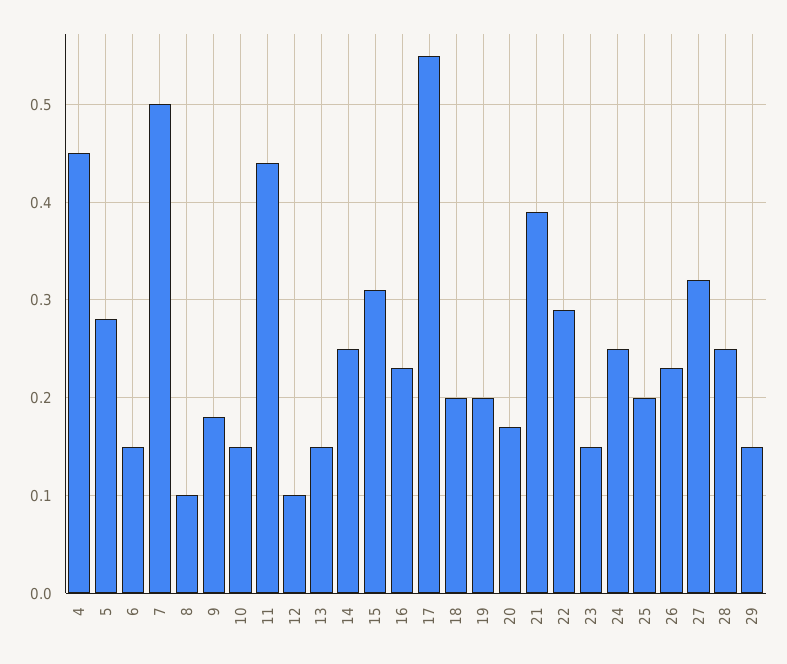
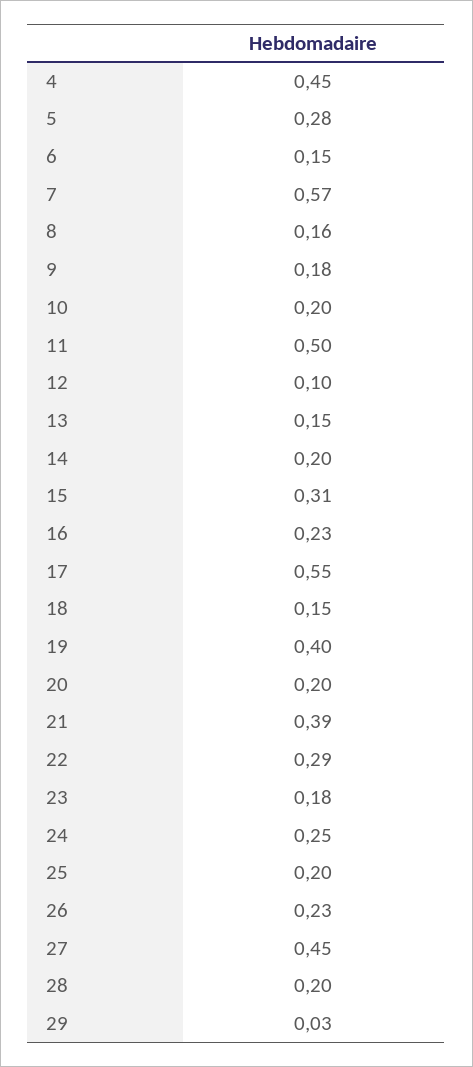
  {
    "4": 0.45,
    "5": 0.28,
    "6": 0.15,
-   "7": 0.5,
+   "7": 0.57,
-   "8": 0.1,
+   "8": 0.16,
    "9": 0.18,
-   "10": 0.15,
+   "10": 0.2,
-   "11": 0.44,
+   "11": 0.5,
    "12": 0.1,
    "13": 0.15,
-   "14": 0.25,
+   "14": 0.2,
    "15": 0.31,
    "16": 0.23,
    "17": 0.55,
-   "18": 0.2,
+   "18": 0.15,
-   "19": 0.2,
+   "19": 0.4,
-   "20": 0.17,
+   "20": 0.2,
    "21": 0.39,
    "22": 0.29,
-   "23": 0.15,
+   "23": 0.18,
    "24": 0.25,
    "25": 0.2,
    "26": 0.23,
-   "27": 0.32,
+   "27": 0.45,
-   "28": 0.25,
+   "28": 0.2,
-   "29": 0.15
+   "29": 0.03
  }

